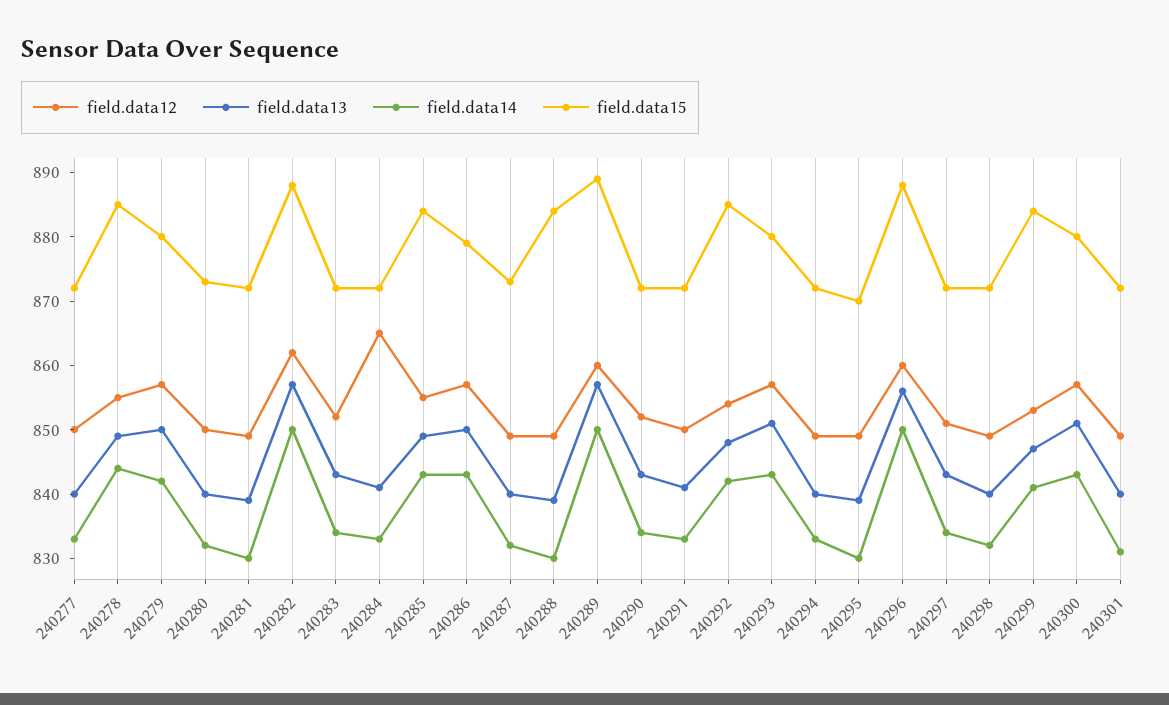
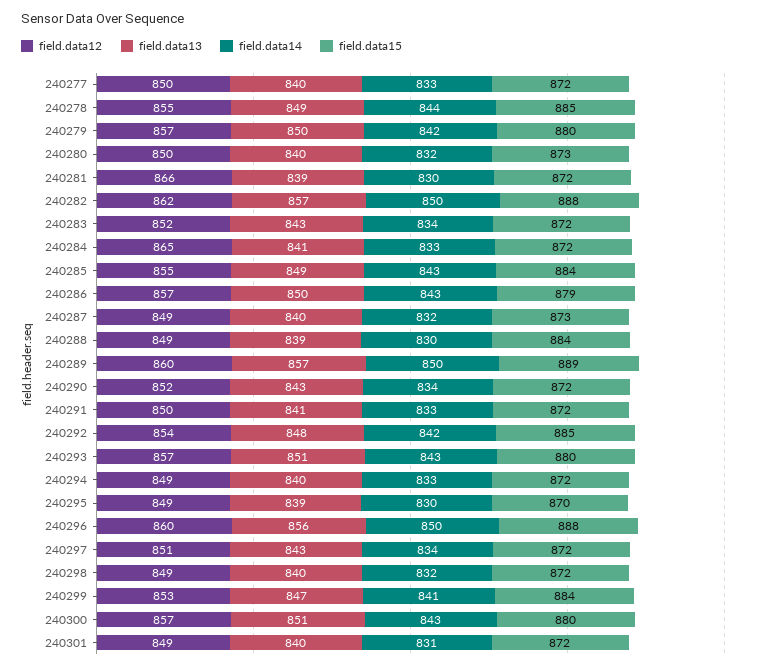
  {
    "field.data12": {
      "240277": 850,
      "240278": 855,
      "240279": 857,
      "240280": 850,
-     "240281": 850,
+     "240281": 866,
      "240282": 862,
      "240283": 852,
      "240284": 865,
      "240285": 855,
      "240286": 857,
      "240287": 849,
      "240288": 849,
      "240289": 860,
      "240290": 852,
      "240291": 850,
      "240292": 854,
      "240293": 857,
      "240294": 849,
      "240295": 849,
      "240296": 860,
      "240297": 851,
      "240298": 849,
      "240299": 853,
      "240300": 857,
      "240301": 849
    },
    "field.data13": {
      "240277": 840,
      "240278": 849,
      "240279": 850,
      "240280": 840,
      "240281": 839,
      "240282": 857,
      "240283": 843,
      "240284": 841,
      "240285": 849,
      "240286": 850,
      "240287": 840,
      "240288": 839,
      "240289": 857,
      "240290": 843,
      "240291": 841,
      "240292": 848,
      "240293": 851,
      "240294": 840,
      "240295": 839,
      "240296": 856,
      "240297": 843,
      "240298": 840,
      "240299": 847,
      "240300": 851,
      "240301": 840
    },
    "field.data14": {
      "240277": 833,
      "240278": 844,
      "240279": 842,
      "240280": 832,
      "240281": 830,
      "240282": 850,
      "240283": 834,
      "240284": 833,
      "240285": 843,
      "240286": 843,
      "240287": 832,
      "240288": 830,
      "240289": 850,
      "240290": 834,
      "240291": 833,
      "240292": 842,
      "240293": 843,
      "240294": 833,
      "240295": 830,
      "240296": 850,
      "240297": 834,
      "240298": 832,
      "240299": 841,
      "240300": 843,
      "240301": 831
    },
    "field.data15": {
      "240277": 872,
      "240278": 885,
      "240279": 880,
      "240280": 873,
      "240281": 872,
      "240282": 888,
      "240283": 872,
      "240284": 872,
      "240285": 884,
      "240286": 879,
      "240287": 873,
      "240288": 884,
      "240289": 889,
      "240290": 872,
      "240291": 872,
      "240292": 885,
      "240293": 880,
      "240294": 872,
      "240295": 870,
      "240296": 888,
      "240297": 872,
      "240298": 872,
      "240299": 884,
      "240300": 880,
      "240301": 872
    }
  }

